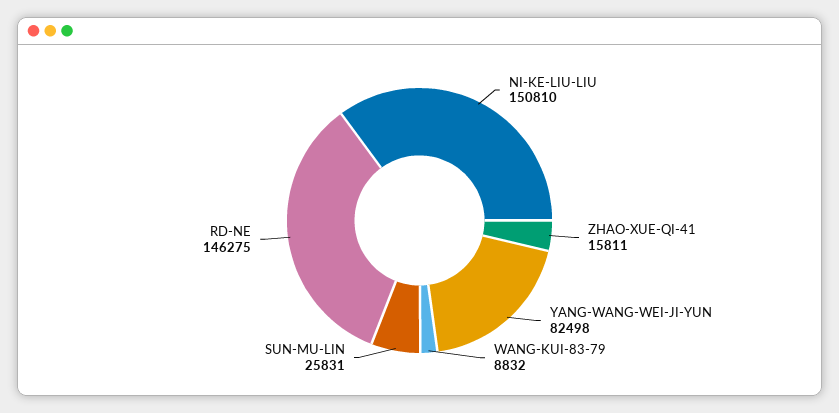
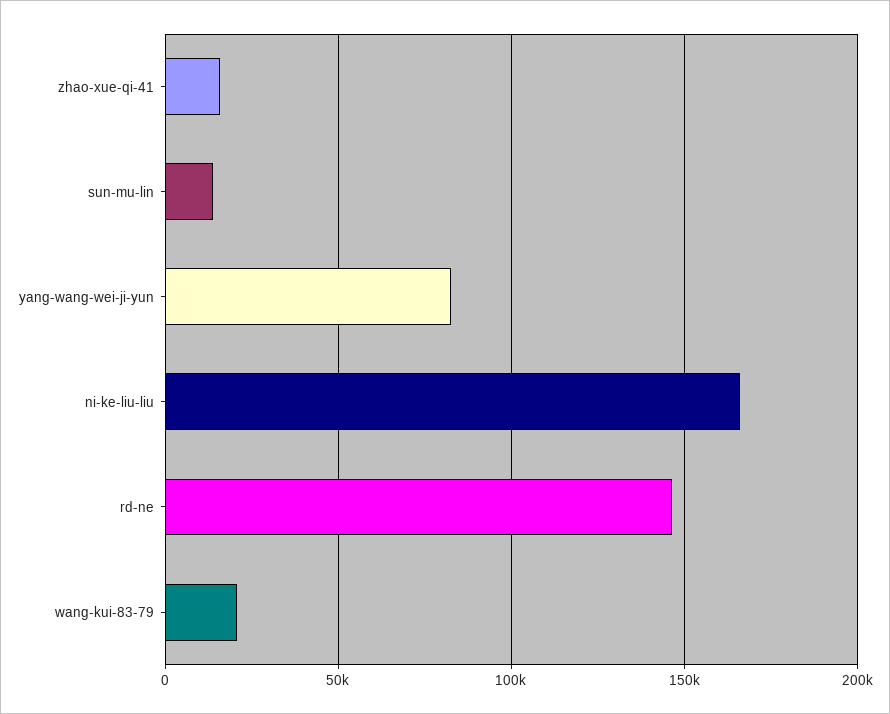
  {
-   "NI-KE-LIU-LIU": 150810,
+   "NI-KE-LIU-LIU": 165000,
    "ZHAO-XUE-QI-41": 15811,
    "YANG-WANG-WEI-JI-YUN": 82498,
-   "WANG-KUI-83-79": 8832,
+   "WANG-KUI-83-79": 20000,
-   "SUN-MU-LIN": 25831,
+   "SUN-MU-LIN": 15000,
    "RD-NE": 146275
  }

